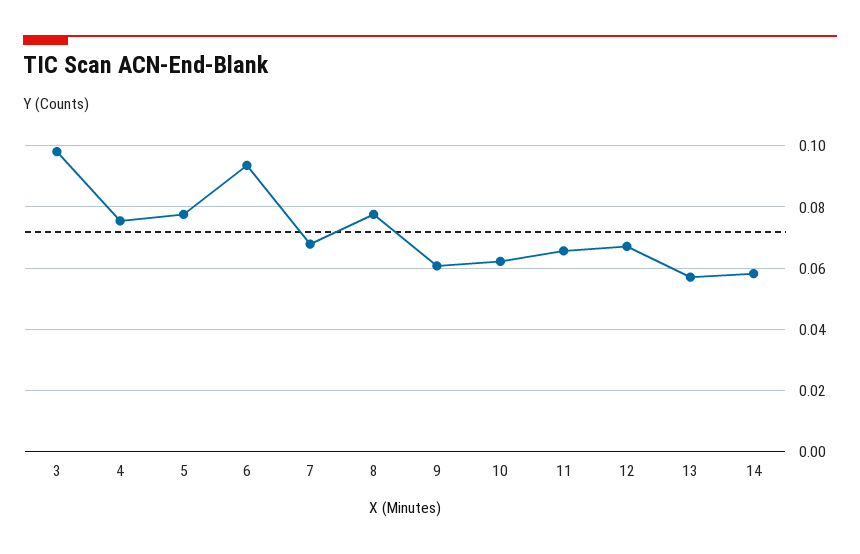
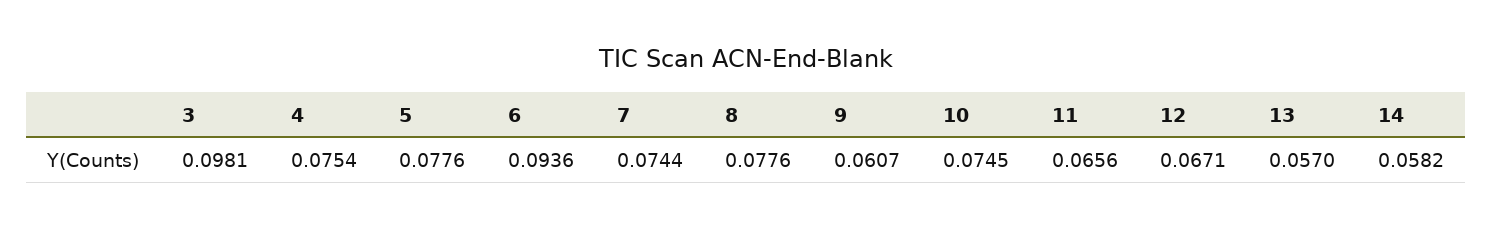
  {
    "3": 0.0981,
    "4": 0.0754,
    "5": 0.0776,
    "6": 0.0936,
-   "7": 0.068,
+   "7": 0.0744,
    "8": 0.0776,
    "9": 0.0607,
-   "10": 0.062,
+   "10": 0.0745,
    "11": 0.0656,
    "12": 0.0671,
    "13": 0.057,
    "14": 0.0582
  }

